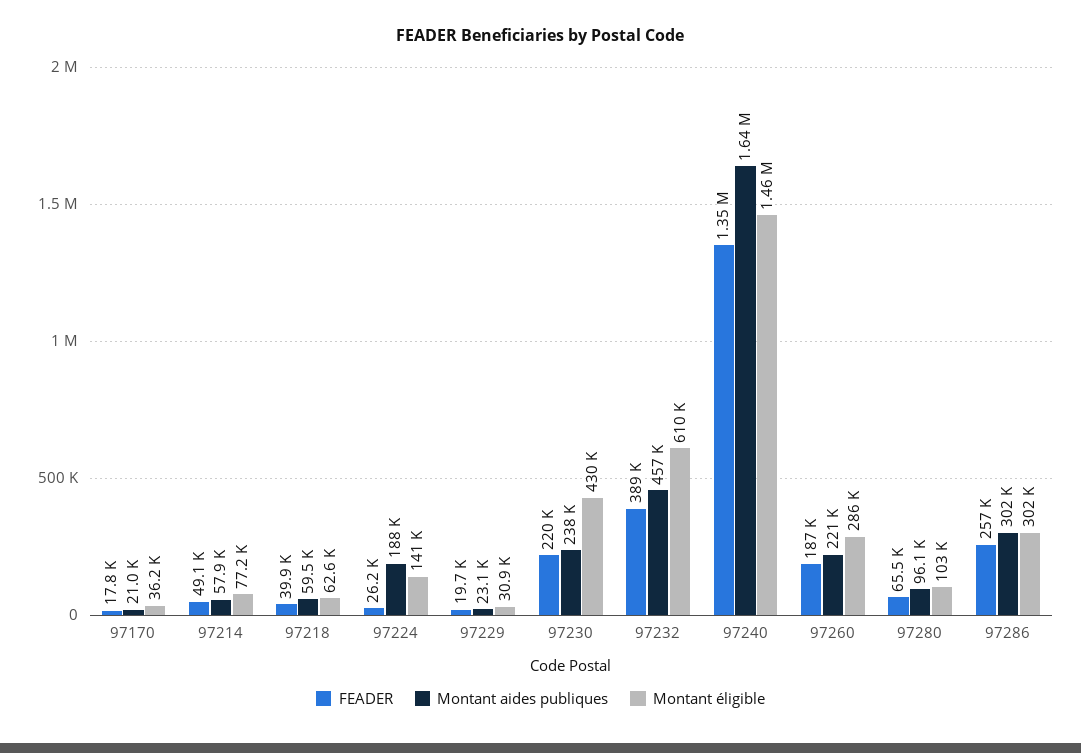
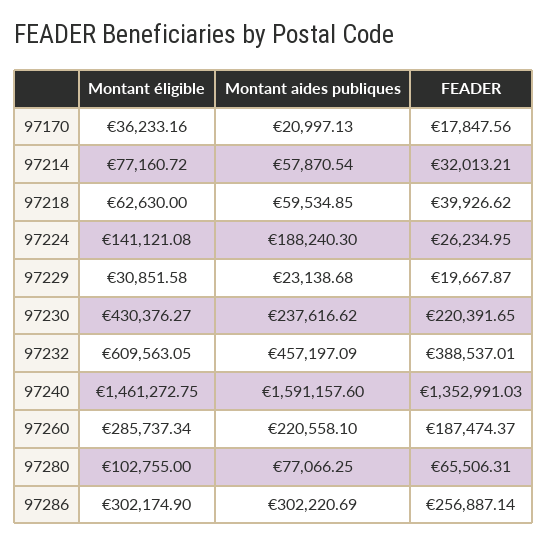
  {
    "FEADER": {
      "97170": 17847.56,
-     "97214": 49100,
+     "97214": 32013.21,
      "97218": 39926.62,
      "97224": 26234.95,
      "97229": 19667.87,
      "97230": 220391.65,
      "97232": 388537.01,
      "97240": 1352991.03,
      "97260": 187474.37,
      "97280": 65506.31,
      "97286": 256887.14
    },
    "Montant aides publiques": {
      "97170": 20997.13,
      "97214": 57870.54,
      "97218": 59534.85,
      "97224": 188240.3,
      "97229": 23138.68,
      "97230": 237616.62,
      "97232": 457197.09,
-     "97240": 1640000,
+     "97240": 1591157.6,
      "97260": 220558.1,
-     "97280": 96100,
+     "97280": 77066.25,
      "97286": 302220.69
    },
    "Montant éligible": {
      "97170": 36233.16,
      "97214": 77160.72,
      "97218": 62630,
      "97224": 141121.08,
      "97229": 30851.58,
      "97230": 430376.27,
      "97232": 609563.05,
      "97240": 1461272.75,
      "97260": 285737.34,
      "97280": 102755,
      "97286": 302174.9
    }
  }

